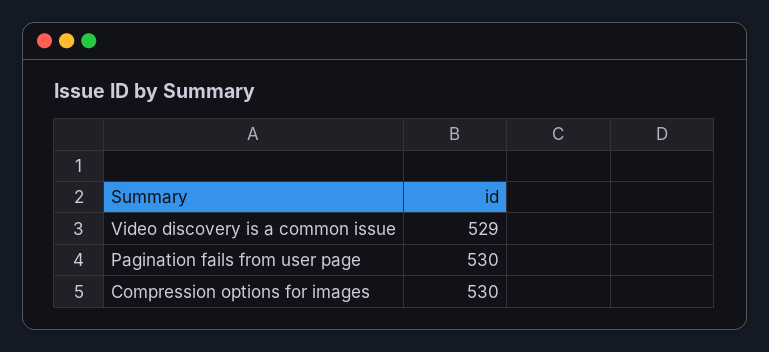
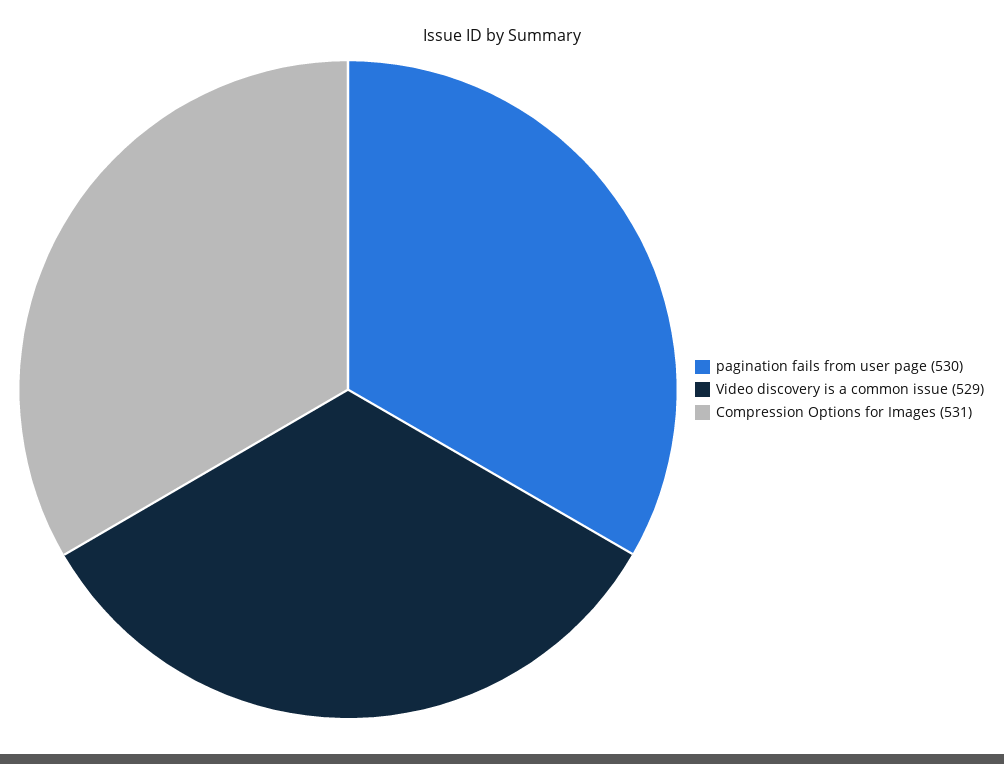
  {
    "Video discovery is a common issue": 529,
    "Pagination fails from user page": 530,
-   "Compression options for images": 530
+   "Compression options for images": 531
  }

